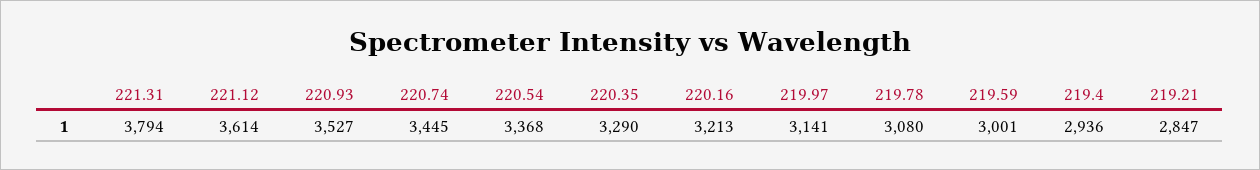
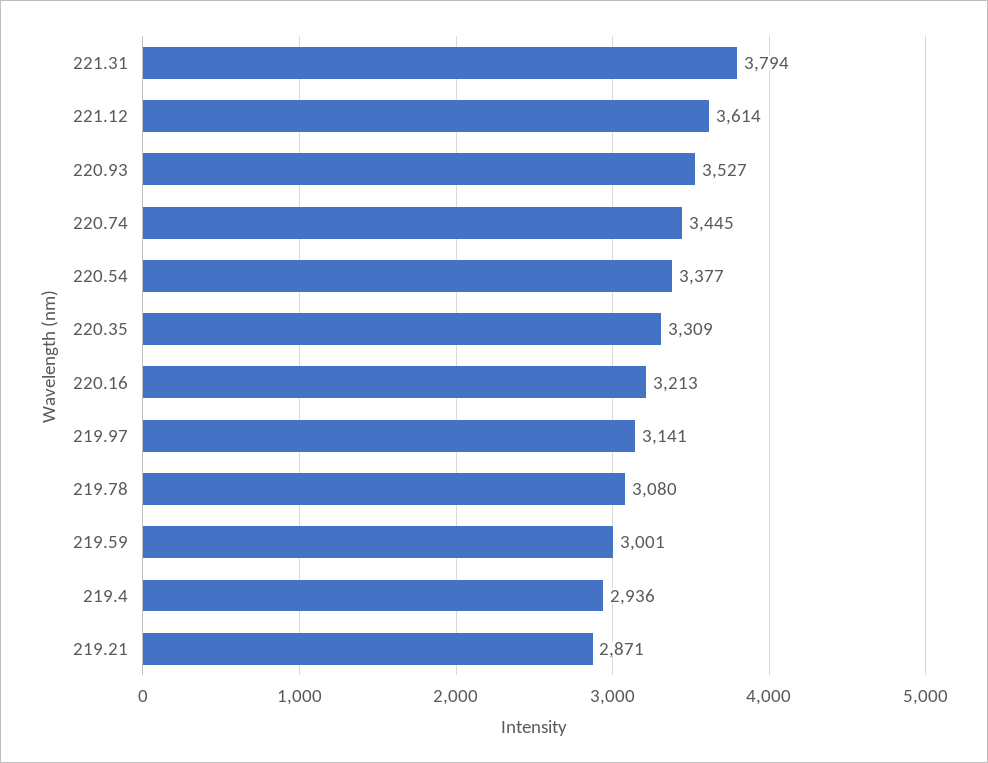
  {
    "221.31": 3794,
    "221.12": 3614,
    "220.93": 3527,
    "220.74": 3445,
-   "220.54": 3368,
+   "220.54": 3377,
-   "220.35": 3290,
+   "220.35": 3309,
    "220.16": 3213,
    "219.97": 3141,
    "219.78": 3080,
    "219.59": 3001,
    "219.4": 2936,
-   "219.21": 2847
+   "219.21": 2871
  }

